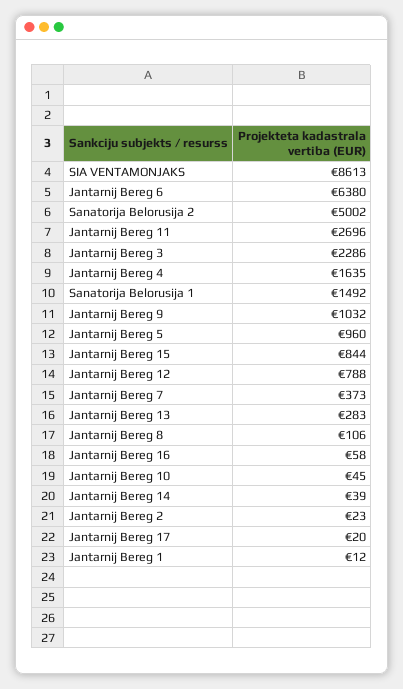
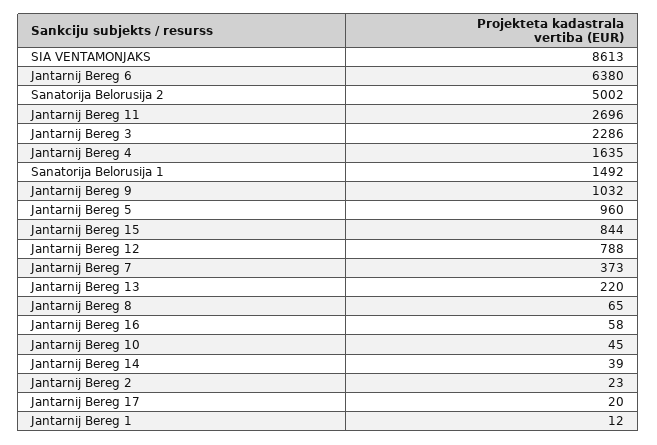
  {
    "SIA VENTAMONJAKS": 8613,
    "Jantarnij Bereg 6": 6380,
    "Sanatorija Belorusija 2": 5002,
    "Jantarnij Bereg 11": 2696,
    "Jantarnij Bereg 3": 2286,
    "Jantarnij Bereg 4": 1635,
    "Sanatorija Belorusija 1": 1492,
    "Jantarnij Bereg 9": 1032,
    "Jantarnij Bereg 5": 960,
    "Jantarnij Bereg 15": 844,
    "Jantarnij Bereg 12": 788,
    "Jantarnij Bereg 7": 373,
-   "Jantarnij Bereg 13": 283,
+   "Jantarnij Bereg 13": 220,
-   "Jantarnij Bereg 8": 106,
+   "Jantarnij Bereg 8": 65,
    "Jantarnij Bereg 16": 58,
    "Jantarnij Bereg 10": 45,
    "Jantarnij Bereg 14": 39,
    "Jantarnij Bereg 2": 23,
    "Jantarnij Bereg 17": 20,
    "Jantarnij Bereg 1": 12
  }

